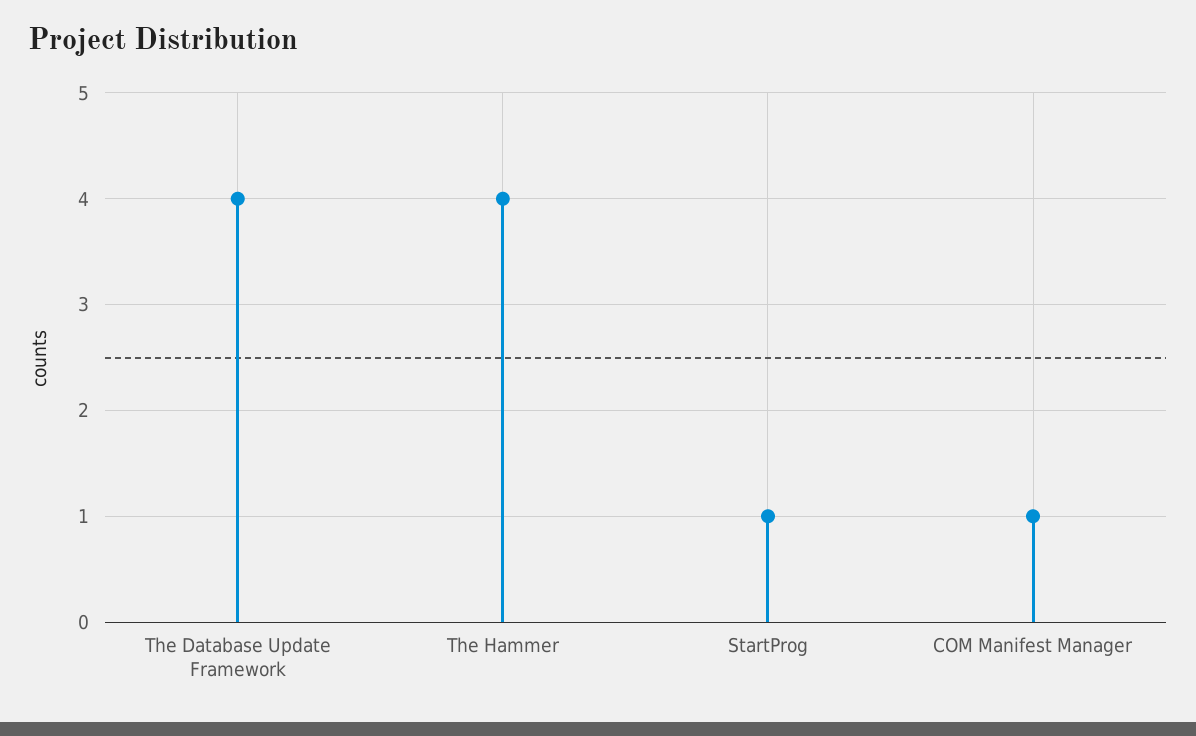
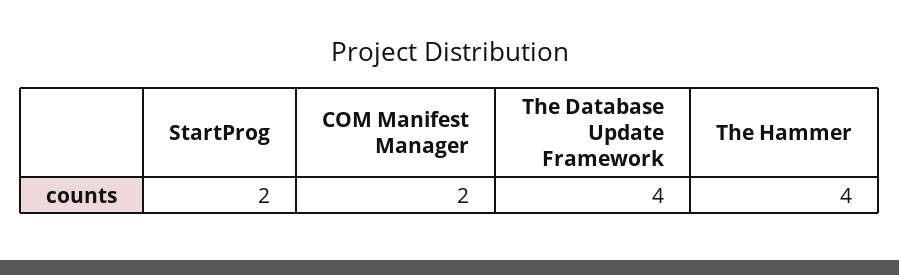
  {
    "The Database Update Framework": 4,
    "The Hammer": 4,
-   "StartProg": 1,
+   "StartProg": 2,
-   "COM Manifest Manager": 1
+   "COM Manifest Manager": 2
  }

